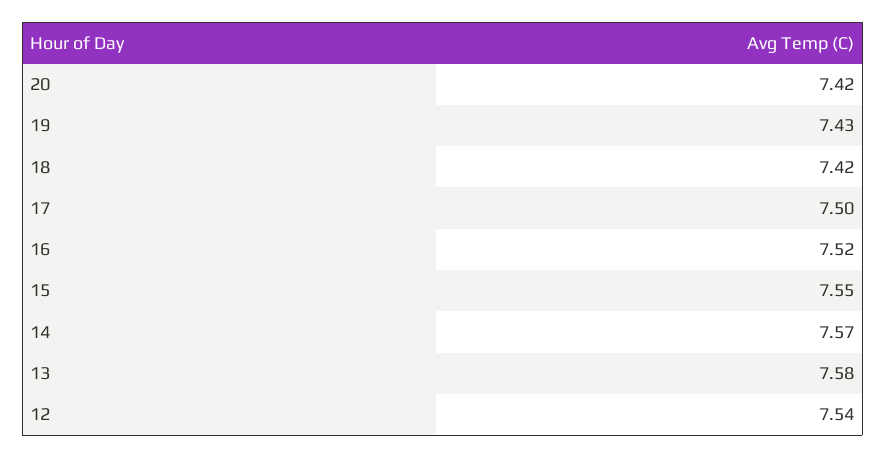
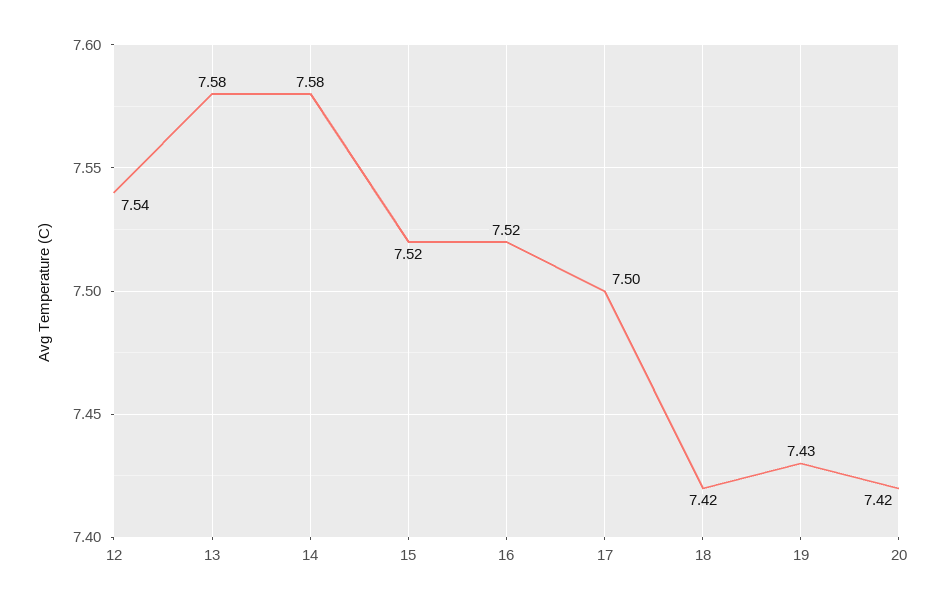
  {
    "20": 7.42,
    "19": 7.43,
    "18": 7.42,
    "17": 7.5,
    "16": 7.52,
-   "15": 7.55,
+   "15": 7.52,
-   "14": 7.57,
+   "14": 7.58,
    "13": 7.58,
    "12": 7.54
  }

